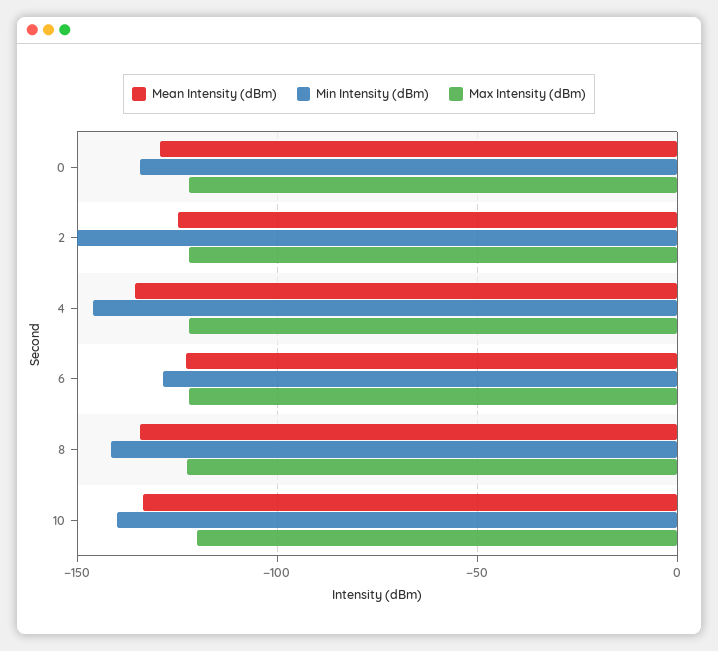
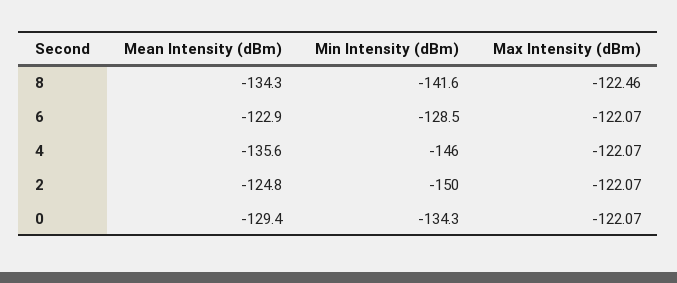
  {
    "Mean Intensity (dBm)": {
      "0": -129.4,
      "2": -124.8,
      "4": -135.6,
      "6": -122.9,
-     "8": -134.3,
+     "8": -134.3
-     "10": -135
    },
    "Min Intensity (dBm)": {
      "0": -134.3,
      "2": -150,
      "4": -146,
      "6": -128.5,
-     "8": -141.6,
+     "8": -141.6
-     "10": -140
    },
    "Max Intensity (dBm)": {
      "0": -122.07,
      "2": -122.07,
      "4": -122.07,
      "6": -122.07,
-     "8": -122.46,
+     "8": -122.46
-     "10": -120
    }
  }

